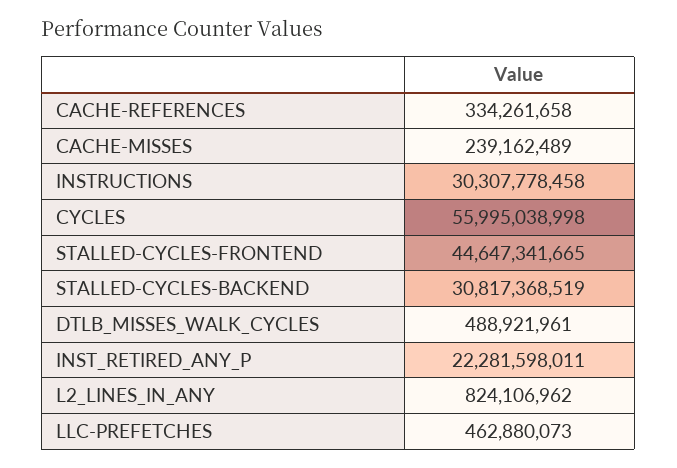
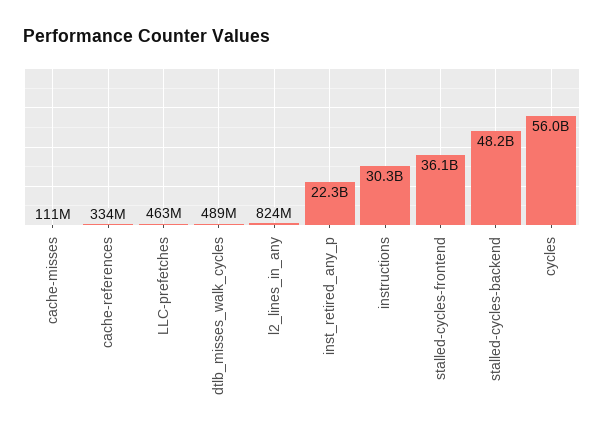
  {
    "CACHE-REFERENCES": 334261658,
-   "CACHE-MISSES": 239162489,
+   "CACHE-MISSES": 111000000,
    "INSTRUCTIONS": 30307778458,
    "CYCLES": 55995038998,
-   "STALLED-CYCLES-FRONTEND": 44647341665,
+   "STALLED-CYCLES-FRONTEND": 36100000000,
-   "STALLED-CYCLES-BACKEND": 30817368519,
+   "STALLED-CYCLES-BACKEND": 48200000000,
    "DTLB_MISSES_WALK_CYCLES": 488921961,
    "INST_RETIRED_ANY_P": 22281598011,
    "L2_LINES_IN_ANY": 824106962,
    "LLC-PREFETCHES": 462880073
  }

